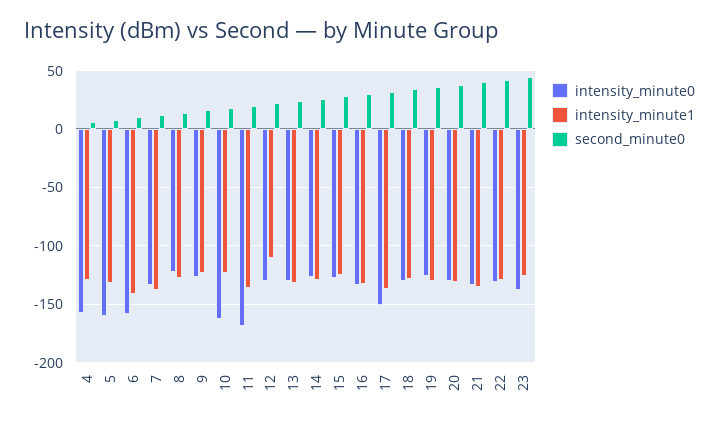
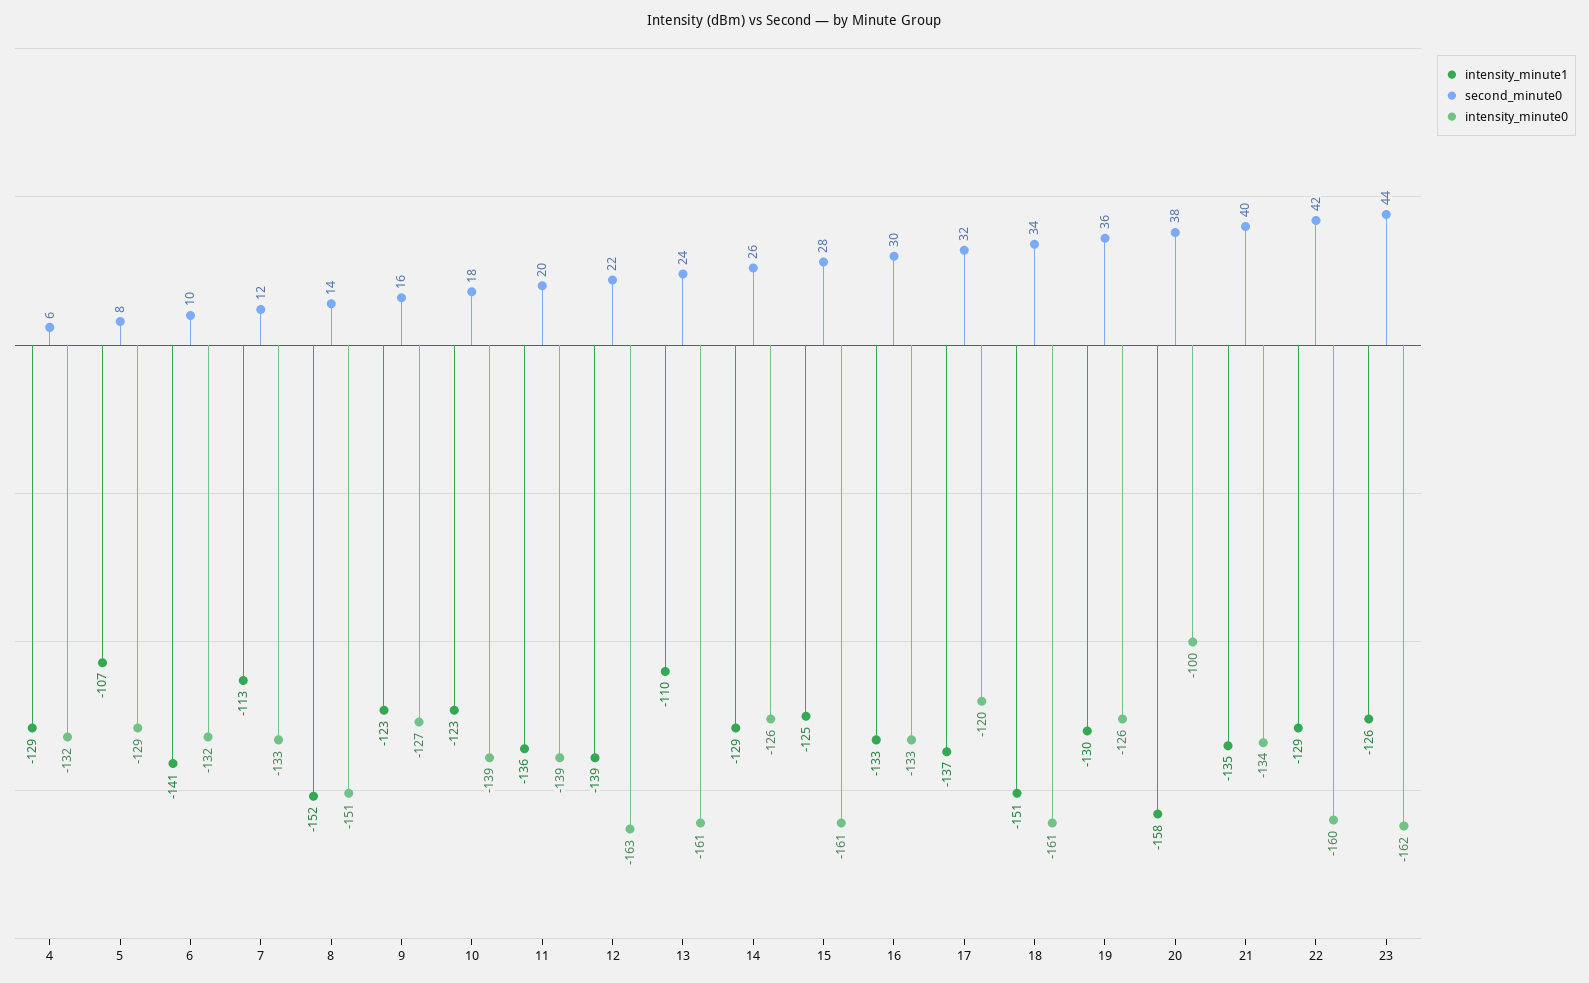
  {
    "intensity_minute0": {
-     "4": -160,
+     "4": -132,
-     "5": -160,
+     "5": -129,
-     "6": -160,
+     "6": -132,
      "7": -133,
-     "8": -120,
+     "8": -151,
      "9": -127,
-     "10": -160,
+     "10": -139,
-     "11": -170,
+     "11": -139,
-     "12": -130,
+     "12": -163,
-     "13": -130,
+     "13": -161,
      "14": -126,
-     "15": -130,
+     "15": -161,
      "16": -133,
-     "17": -150,
+     "17": -120,
-     "18": -130,
+     "18": -161,
      "19": -126,
-     "20": -130,
+     "20": -100,
      "21": -134,
-     "22": -130,
+     "22": -160,
-     "23": -140
+     "23": -162
    },
    "intensity_minute1": {
      "4": -129,
-     "5": -130,
+     "5": -107,
      "6": -141,
-     "7": -140,
+     "7": -113,
-     "8": -130,
+     "8": -152,
      "9": -123,
      "10": -123,
      "11": -136,
-     "12": -110,
+     "12": -139,
-     "13": -130,
+     "13": -110,
      "14": -129,
      "15": -125,
      "16": -133,
      "17": -137,
-     "18": -130,
+     "18": -151,
      "19": -130,
-     "20": -130,
+     "20": -158,
      "21": -135,
      "22": -129,
      "23": -126
    },
    "second_minute0": {
      "4": 6,
      "5": 8,
      "6": 10,
      "7": 12,
      "8": 14,
      "9": 16,
      "10": 18,
      "11": 20,
      "12": 22,
      "13": 24,
      "14": 26,
      "15": 28,
      "16": 30,
      "17": 32,
      "18": 34,
      "19": 36,
      "20": 38,
      "21": 40,
      "22": 42,
      "23": 44
    }
  }

